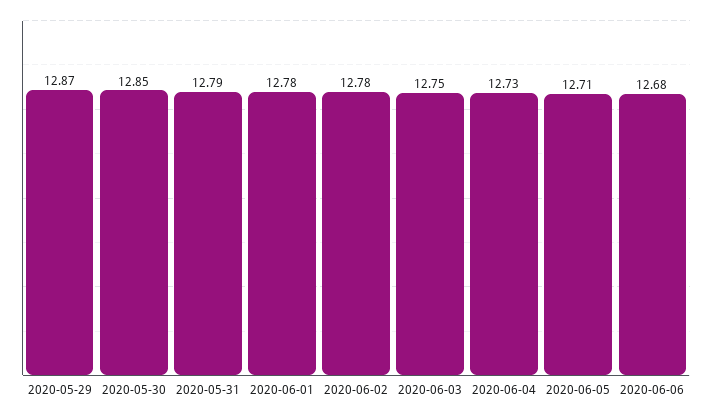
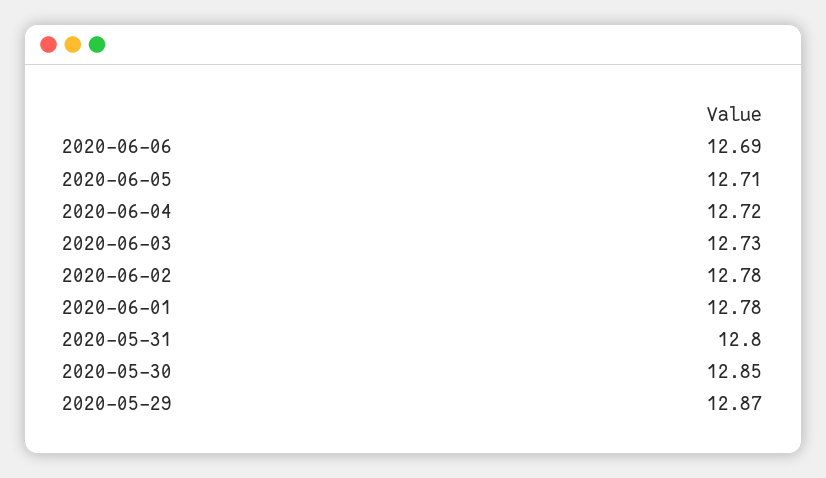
  {
    "2020-05-29": 12.87,
    "2020-05-30": 12.85,
-   "2020-05-31": 12.79,
+   "2020-05-31": 12.8,
    "2020-06-01": 12.78,
    "2020-06-02": 12.78,
-   "2020-06-03": 12.75,
+   "2020-06-03": 12.73,
-   "2020-06-04": 12.73,
+   "2020-06-04": 12.72,
    "2020-06-05": 12.71,
-   "2020-06-06": 12.68
+   "2020-06-06": 12.69
  }

